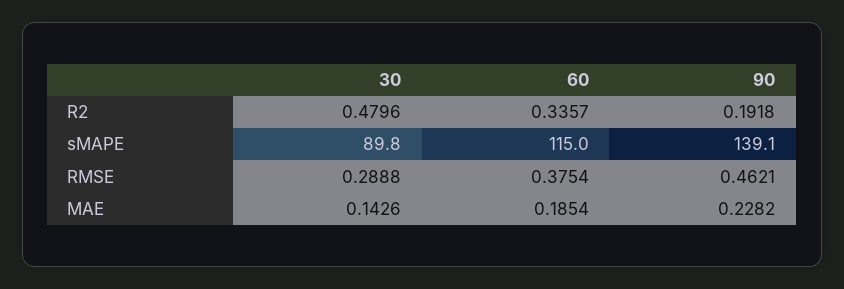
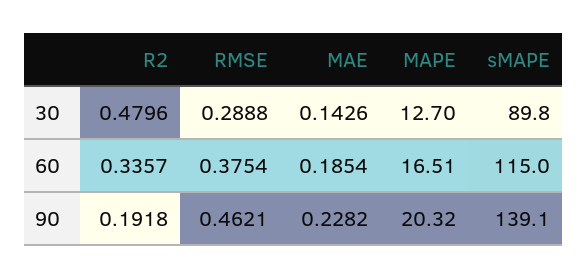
  {
    "30": {
      "R2": 0.4796,
      "sMAPE": 89.8,
      "RMSE": 0.2888,
-     "MAE": 0.1426
+     "MAE": 0.1426,
+     "MAPE": 12.7
    },
    "60": {
      "R2": 0.3357,
      "sMAPE": 115,
      "RMSE": 0.3754,
-     "MAE": 0.1854
+     "MAE": 0.1854,
+     "MAPE": 16.51
    },
    "90": {
      "R2": 0.1918,
      "sMAPE": 139.1,
      "RMSE": 0.4621,
-     "MAE": 0.2282
+     "MAE": 0.2282,
+     "MAPE": 20.32
    }
  }

